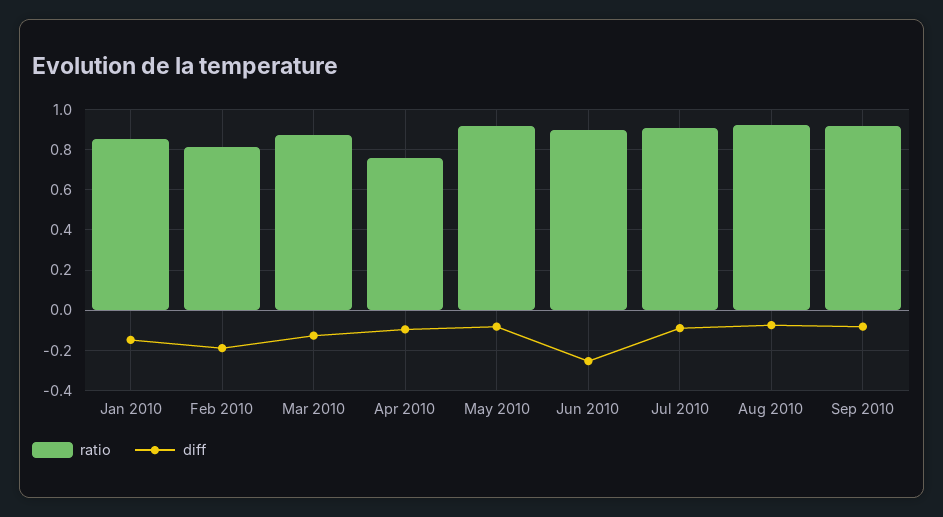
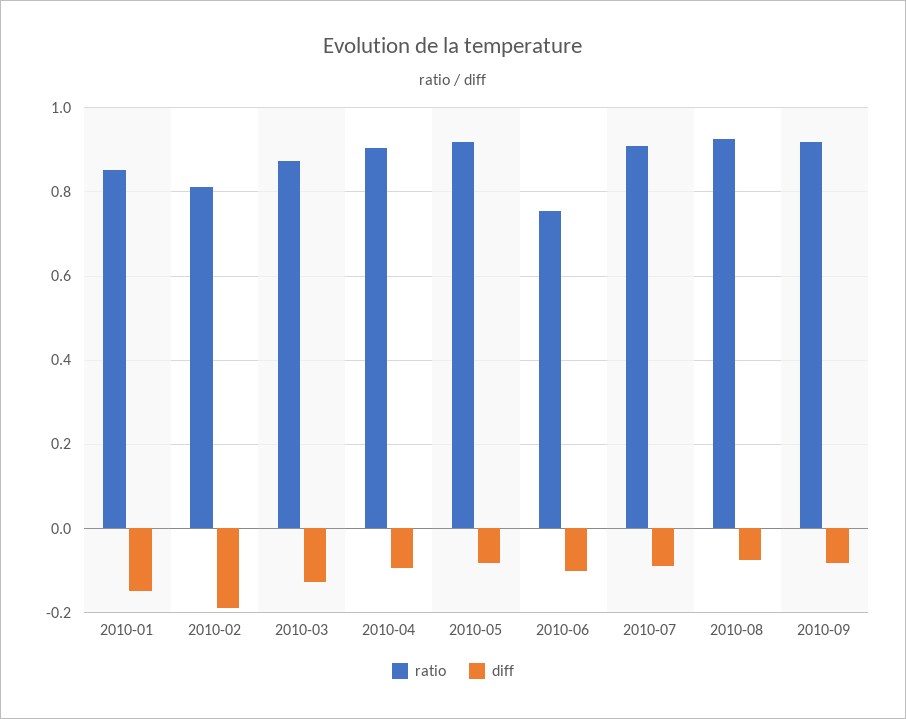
  {
    "ratio": {
      "Jan 2010": 0.86,
      "Feb 2010": 0.82,
      "Mar 2010": 0.88,
-     "Apr 2010": 0.75,
+     "Apr 2010": 0.9,
      "May 2010": 0.92,
-     "Jun 2010": 0.9,
+     "Jun 2010": 0.76,
      "Jul 2010": 0.92,
      "Aug 2010": 0.92,
      "Sep 2010": 0.92
    },
    "diff": {
      "Jan 2010": -0.14,
      "Feb 2010": -0.18,
      "Mar 2010": -0.12,
      "Apr 2010": -0.1,
      "May 2010": -0.08,
-     "Jun 2010": -0.25,
+     "Jun 2010": -0.1,
      "Jul 2010": -0.1,
      "Aug 2010": -0.08,
      "Sep 2010": -0.08
    }
  }

